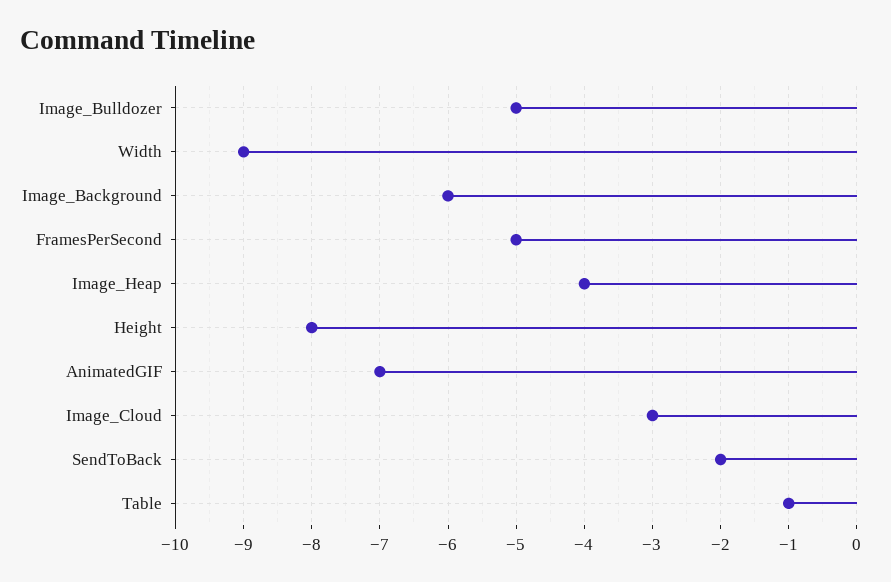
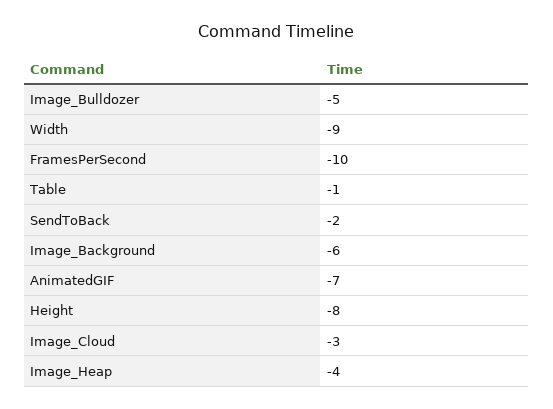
  {
    "Image_Bulldozer": -5,
    "Width": -9,
    "Image_Background": -6,
-   "FramesPerSecond": -5,
+   "FramesPerSecond": -10,
    "Image_Heap": -4,
    "Height": -8,
    "AnimatedGIF": -7,
    "Image_Cloud": -3,
    "SendToBack": -2,
    "Table": -1
  }

